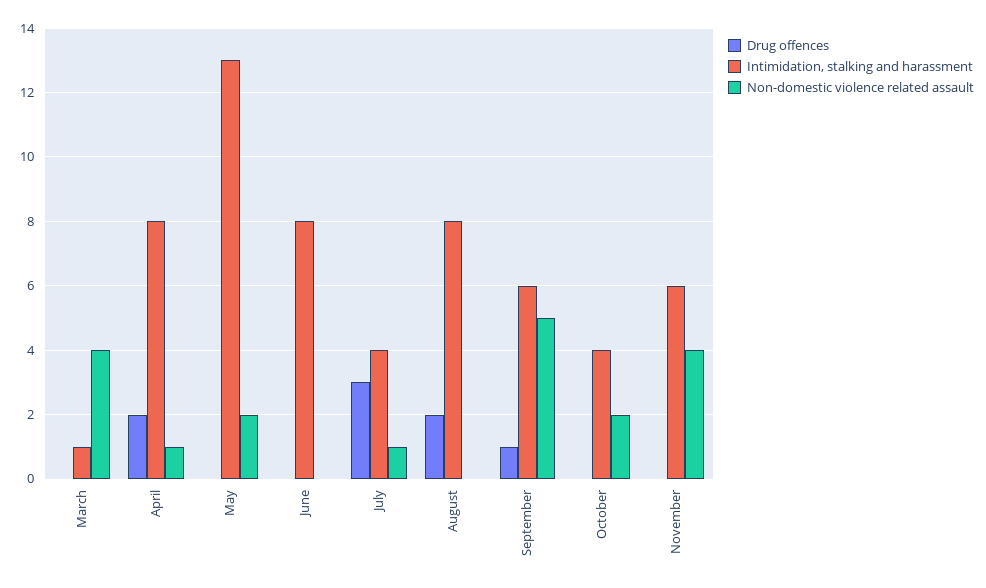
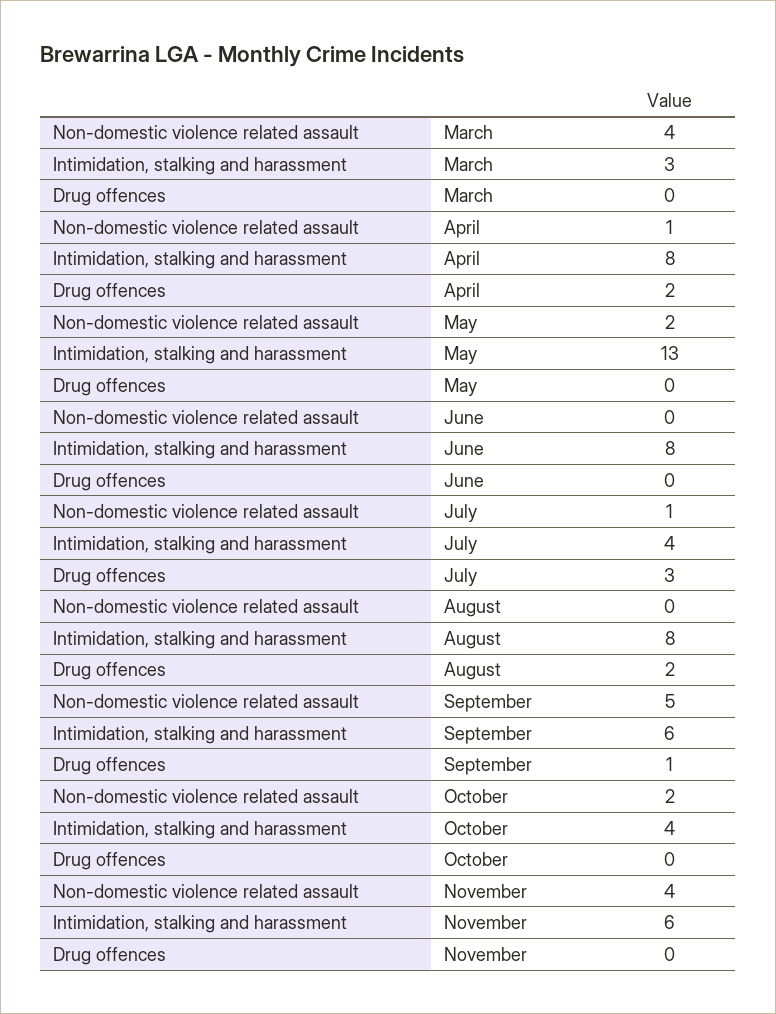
  {
    "Drug offences": {
      "March": 0,
      "April": 2,
      "May": 0,
      "June": 0,
      "July": 3,
      "August": 2,
      "September": 1,
      "October": 0,
      "November": 0
    },
    "Intimidation, stalking and harassment": {
-     "March": 1,
+     "March": 3,
      "April": 8,
      "May": 13,
      "June": 8,
      "July": 4,
      "August": 8,
      "September": 6,
      "October": 4,
      "November": 6
    },
    "Non-domestic violence related assault": {
      "March": 4,
      "April": 1,
      "May": 2,
      "June": 0,
      "July": 1,
      "August": 0,
      "September": 5,
      "October": 2,
      "November": 4
    }
  }

